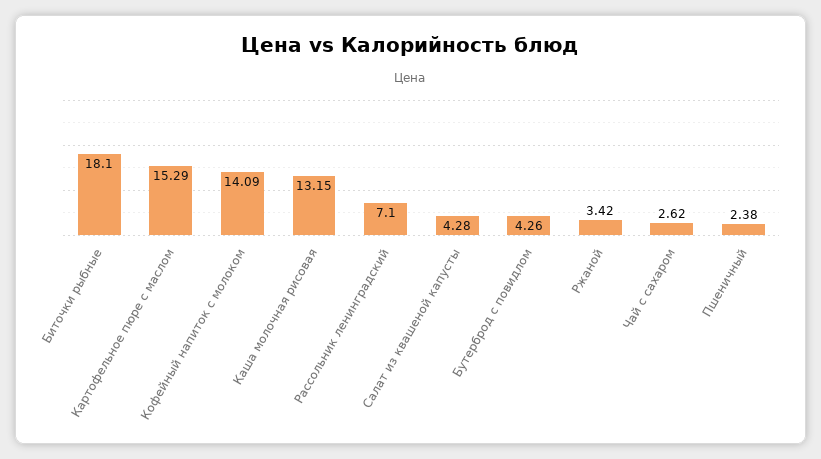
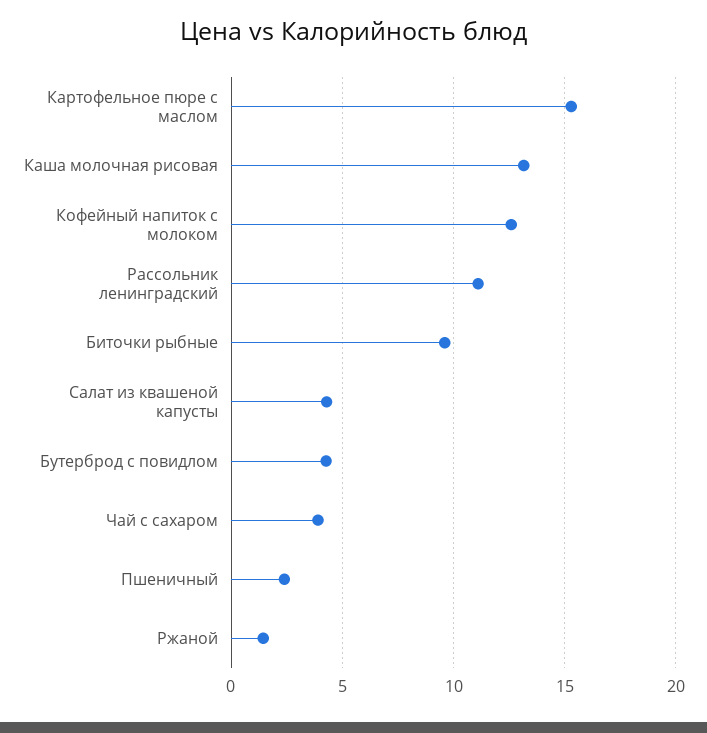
  {
-   "Биточки рыбные": 18.1,
+   "Биточки рыбные": 9.5,
    "Картофельное пюре с маслом": 15.29,
-   "Кофейный напиток с молоком": 14.09,
+   "Кофейный напиток с молоком": 12.5,
    "Каша молочная рисовая": 13.15,
-   "Рассольник ленинградский": 7.1,
+   "Рассольник ленинградский": 11,
    "Салат из квашеной капусты": 4.28,
    "Бутерброд с повидлом": 4.26,
-   "Ржаной": 3.42,
+   "Ржаной": 1.5,
-   "Чай с сахаром": 2.62,
+   "Чай с сахаром": 4,
    "Пшеничный": 2.38
  }

